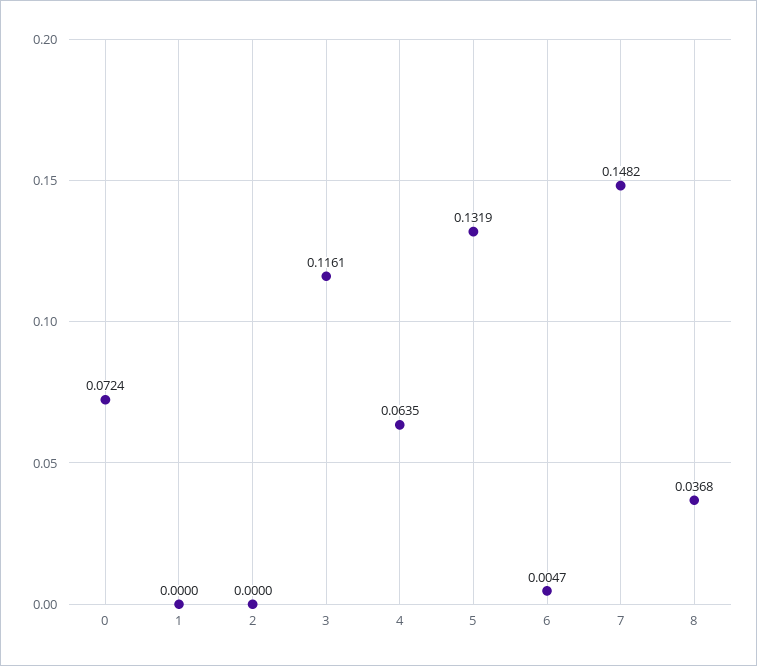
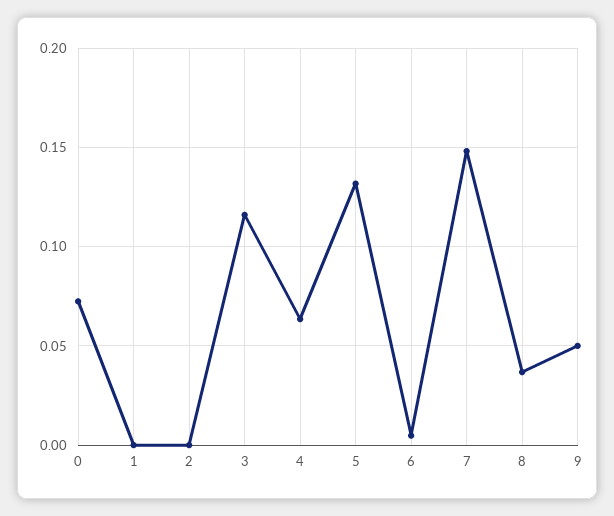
  {
    "0": 0.0724,
    "1": 0,
    "2": 0,
    "3": 0.1161,
    "4": 0.0635,
    "5": 0.1319,
    "6": 0.0047,
    "7": 0.1482,
-   "8": 0.0368
+   "8": 0.0368,
+   "9": 0.05
  }

